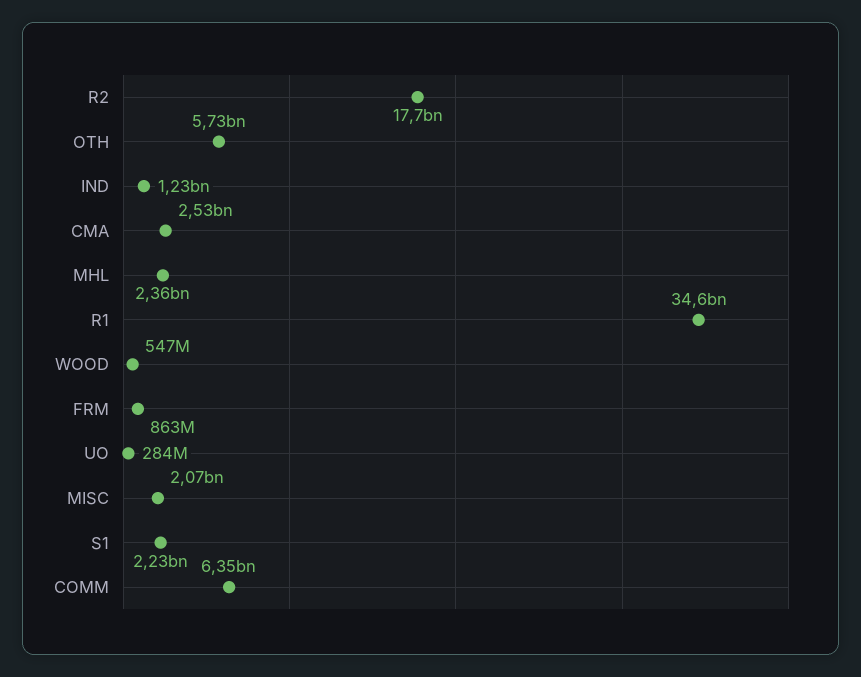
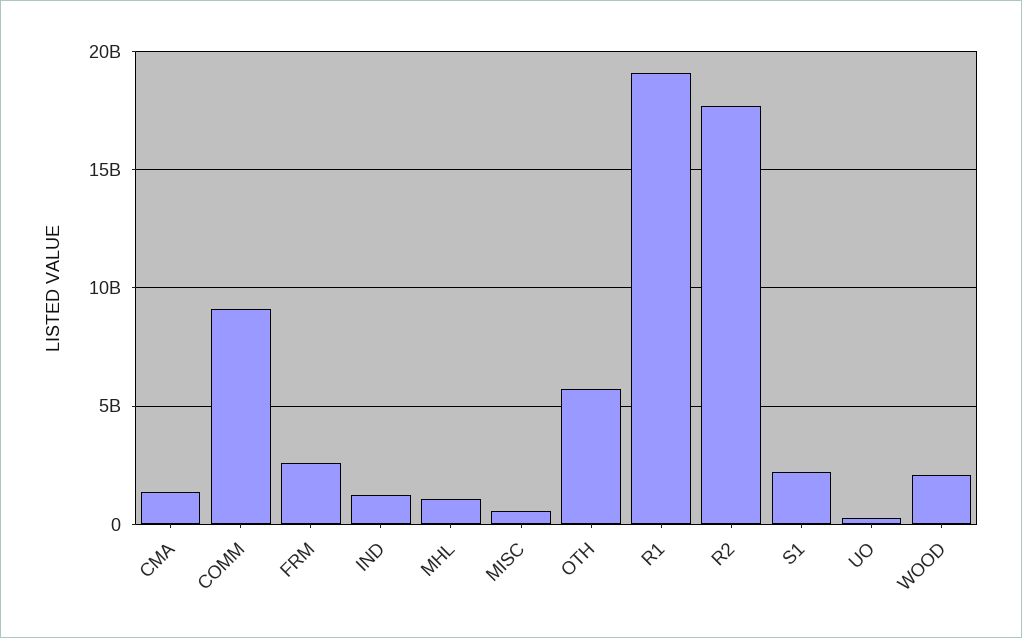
  {
    "R2": 17700000000,
    "OTH": 5730000000,
    "IND": 1230000000,
-   "CMA": 2530000000,
+   "CMA": 1500000000,
-   "MHL": 2360000000,
+   "MHL": 1000000000,
-   "R1": 34600000000,
+   "R1": 19000000000,
-   "WOOD": 547000000,
+   "WOOD": 2000000000,
-   "FRM": 863000000,
+   "FRM": 2500000000,
    "UO": 284000000,
-   "MISC": 2070000000,
+   "MISC": 500000000,
    "S1": 2230000000,
-   "COMM": 6350000000
+   "COMM": 9000000000
  }

